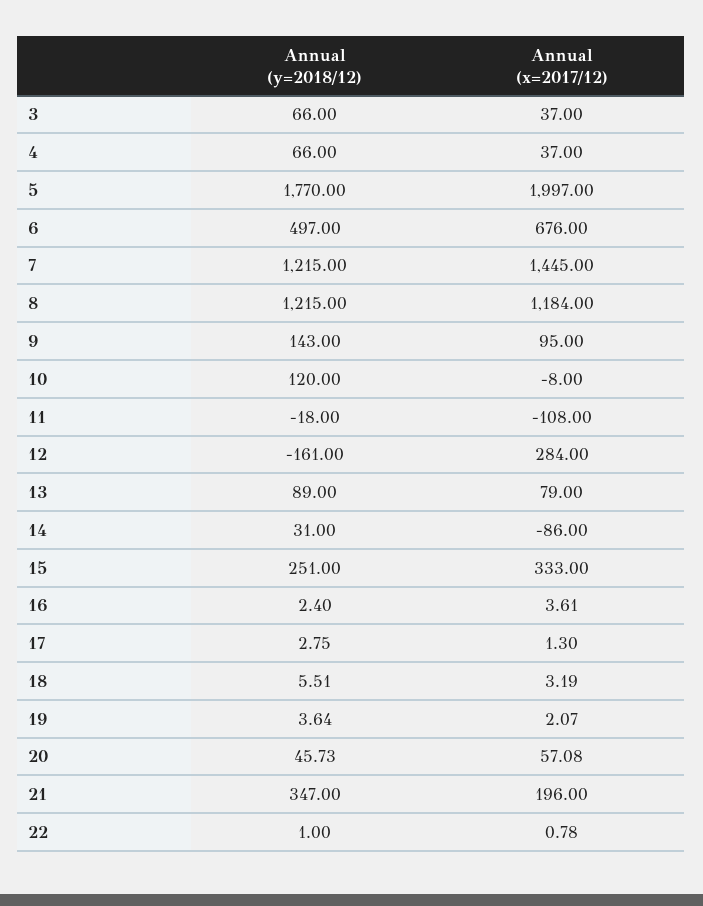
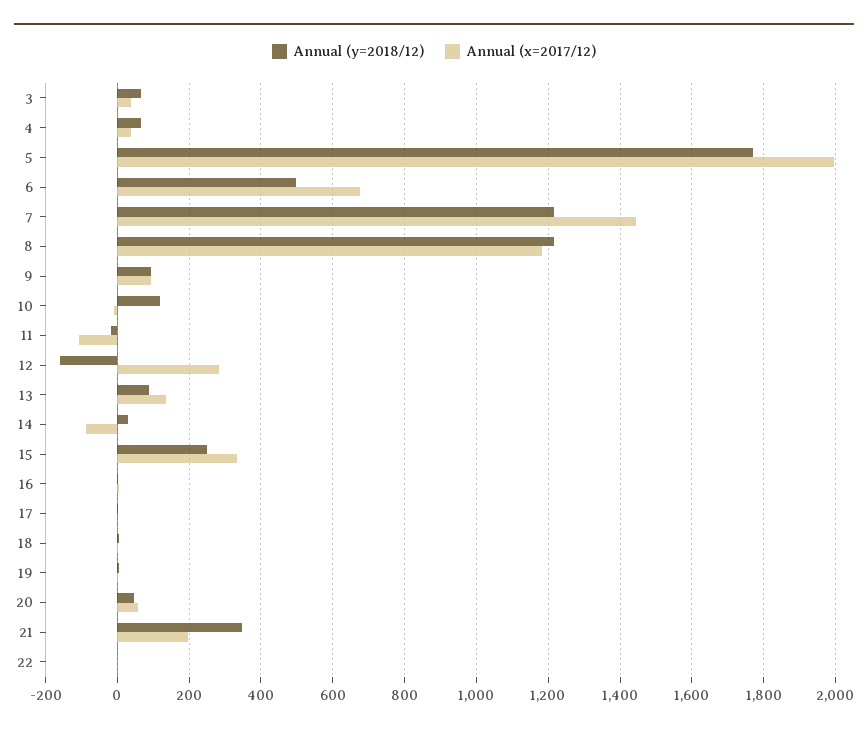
  {
    "Annual (y=2018/12)": {
      "3": 66,
      "4": 66,
      "5": 1770,
      "6": 497,
      "7": 1215,
      "8": 1215,
-     "9": 143,
+     "9": 100,
      "10": 120,
      "11": -18,
      "12": -161,
      "13": 89,
      "14": 31,
      "15": 251,
      "16": 2.4,
      "17": 2.75,
      "18": 5.51,
      "19": 3.64,
      "20": 45.73,
      "21": 347,
      "22": 1
    },
    "Annual (x=2017/12)": {
      "3": 37,
      "4": 37,
      "5": 1997,
      "6": 676,
      "7": 1445,
      "8": 1184,
      "9": 95,
      "10": -8,
      "11": -108,
      "12": 284,
-     "13": 79,
+     "13": 140,
      "14": -86,
      "15": 333,
      "16": 3.61,
      "17": 1.3,
      "18": 3.19,
      "19": 2.07,
      "20": 57.08,
      "21": 196,
      "22": 0.78
    }
  }

